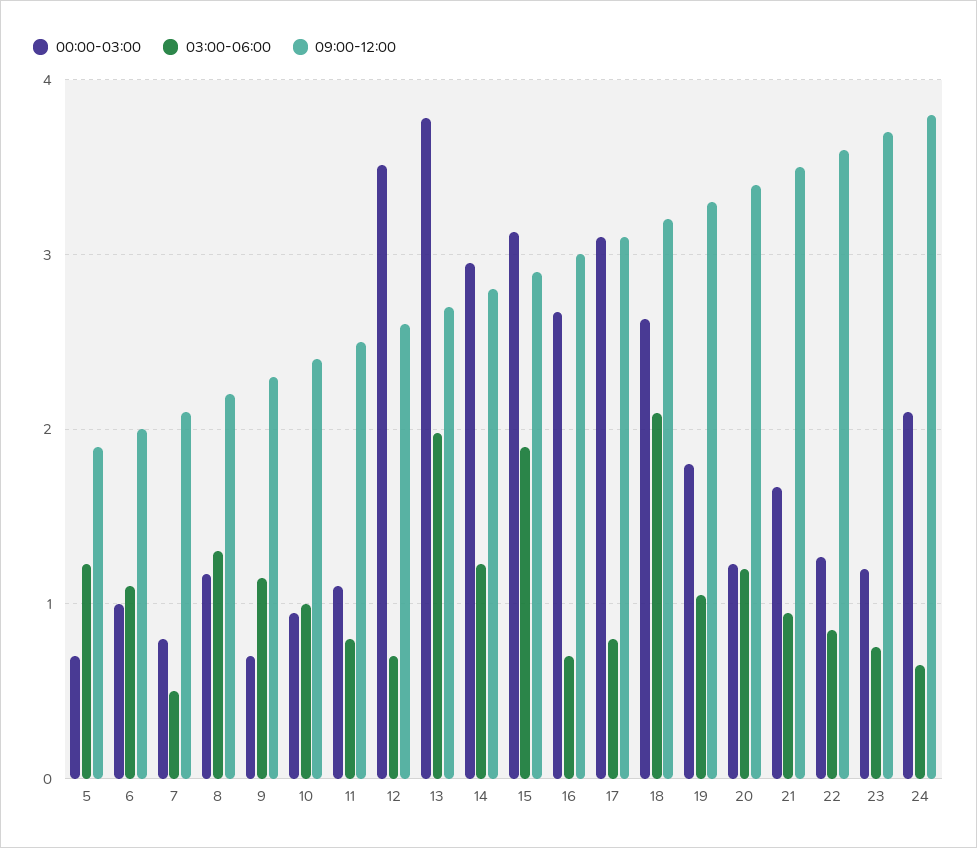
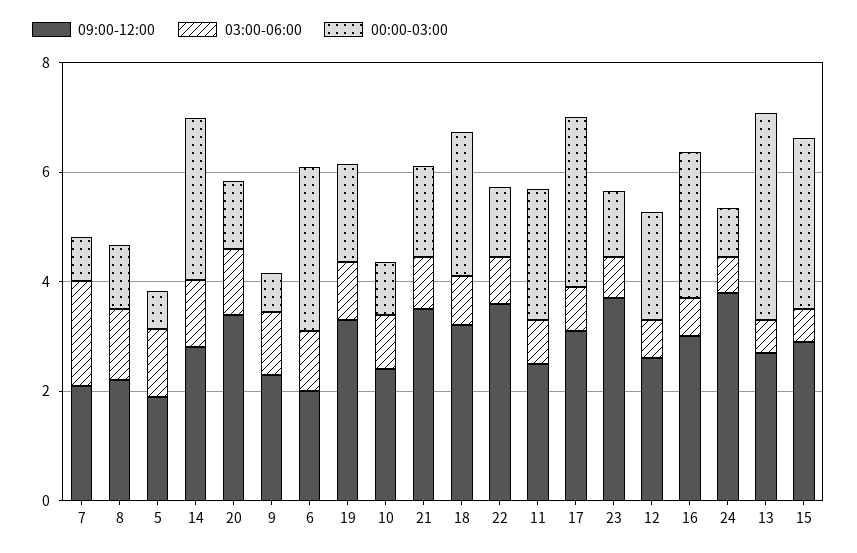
  {
    "00:00-03:00": {
      "5": 0.7,
-     "6": 1,
+     "6": 3,
      "7": 0.8,
      "8": 1.2,
      "9": 0.7,
      "10": 1,
-     "11": 1.1,
+     "11": 2.5,
-     "12": 3.5,
+     "12": 2,
      "13": 3.8,
      "14": 3,
      "15": 3.1,
      "16": 2.7,
      "17": 3.1,
      "18": 2.6,
      "19": 1.8,
      "20": 1.2,
      "21": 1.7,
      "22": 1.3,
      "23": 1.2,
-     "24": 2.1
+     "24": 1
    },
    "03:00-06:00": {
      "5": 1.2,
      "6": 1.1,
-     "7": 0.5,
+     "7": 2,
      "8": 1.3,
      "9": 1.2,
      "10": 1,
      "11": 0.8,
      "12": 0.7,
-     "13": 2,
+     "13": 0.5,
      "14": 1.2,
-     "15": 1.9,
+     "15": 0.5,
      "16": 0.7,
      "17": 0.8,
-     "18": 2.1,
+     "18": 1,
      "19": 1.1,
      "20": 1.2,
      "21": 1,
      "22": 0.9,
      "23": 0.8,
      "24": 0.7
    },
    "09:00-12:00": {
      "5": 1.9,
      "6": 2,
      "7": 2.1,
      "8": 2.2,
      "9": 2.3,
      "10": 2.4,
      "11": 2.5,
      "12": 2.6,
      "13": 2.7,
      "14": 2.8,
      "15": 2.9,
      "16": 3,
      "17": 3.1,
      "18": 3.2,
      "19": 3.3,
      "20": 3.4,
      "21": 3.5,
      "22": 3.6,
      "23": 3.7,
      "24": 3.8
    }
  }

